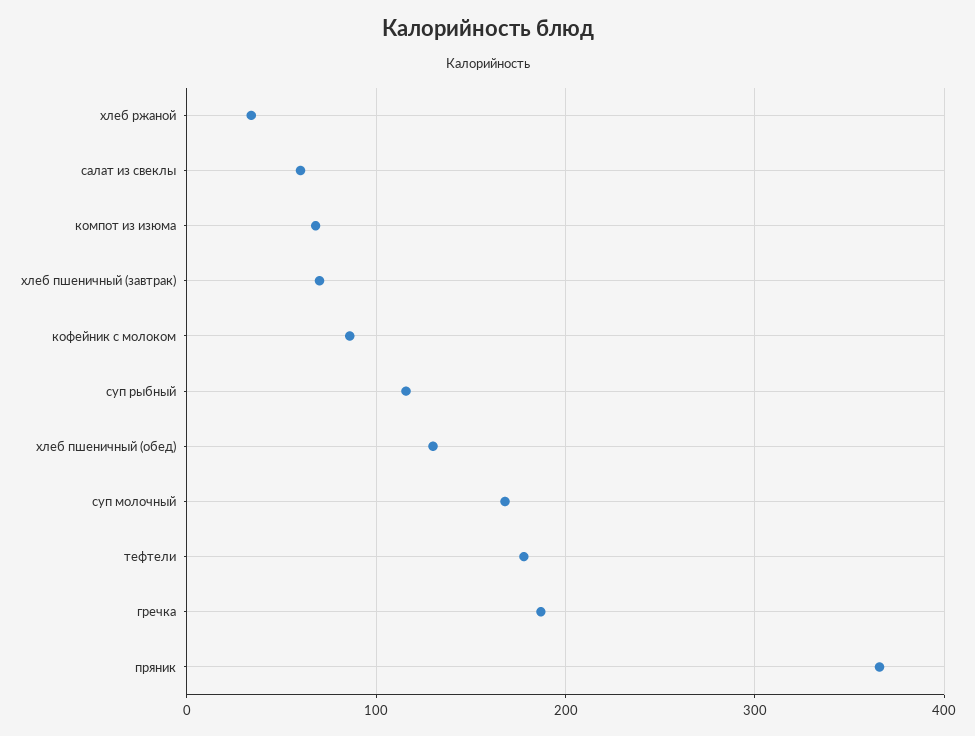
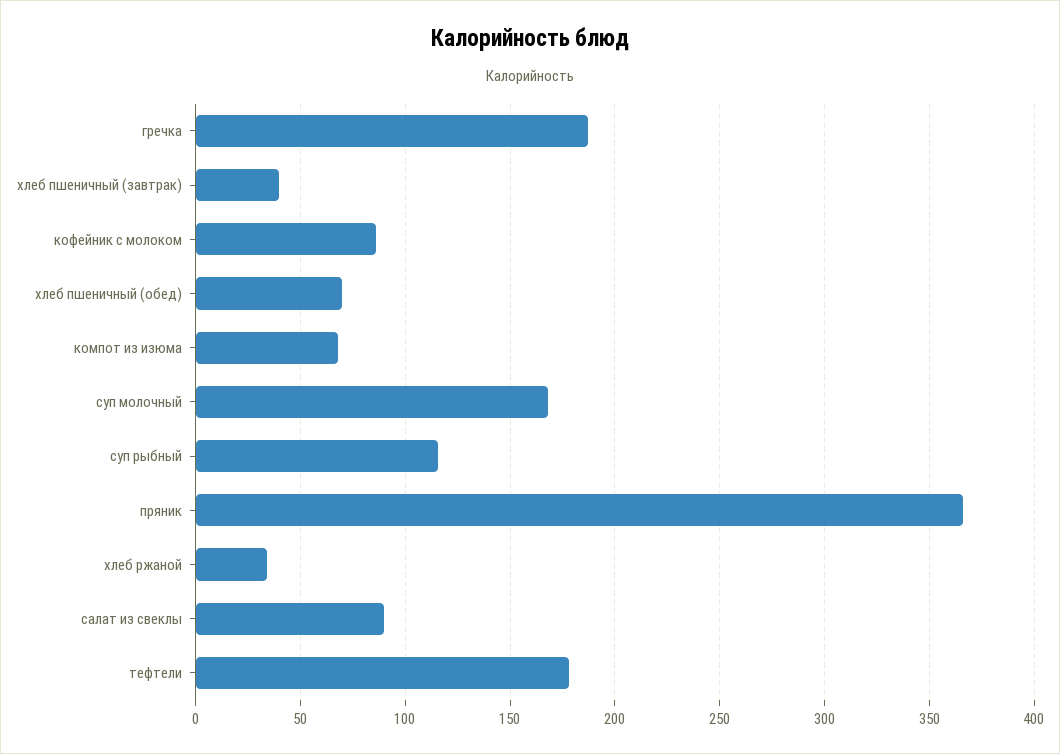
  {
    "хлеб ржаной": 35,
-   "салат из свеклы": 60,
+   "салат из свеклы": 90,
    "компот из изюма": 70,
-   "хлеб пшеничный (завтрак)": 70,
+   "хлеб пшеничный (завтрак)": 40,
    "кофейник с молоком": 85,
    "суп рыбный": 115,
-   "хлеб пшеничный (обед)": 130,
+   "хлеб пшеничный (обед)": 70,
    "суп молочный": 170,
    "тефтели": 180,
    "гречка": 185,
    "пряник": 365
  }

